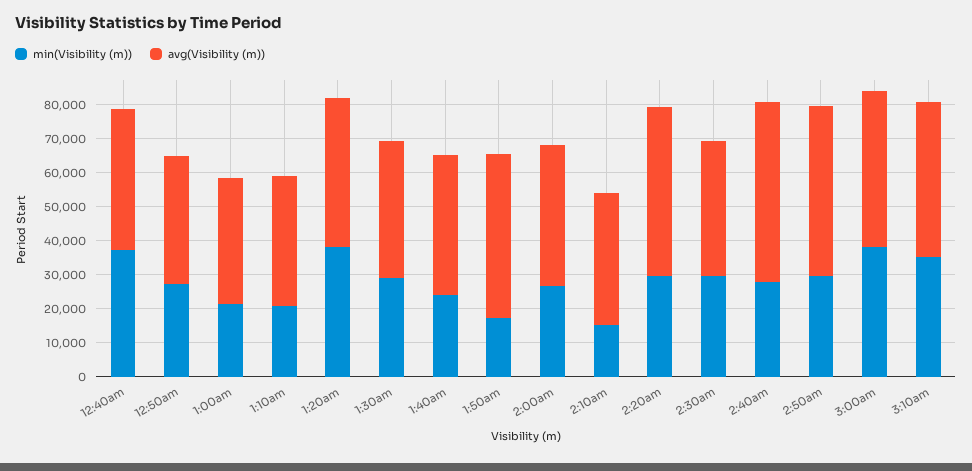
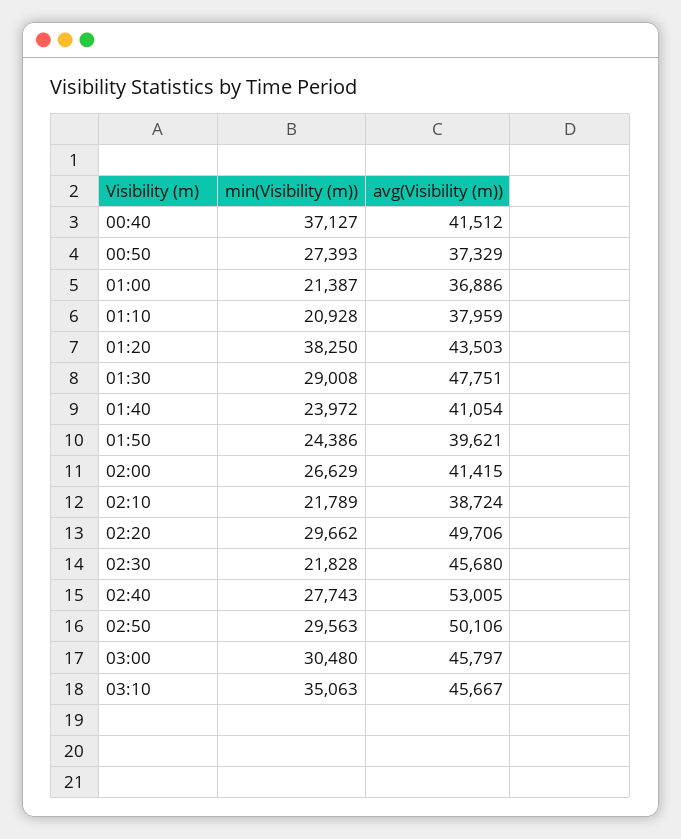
  {
    "min(Visibility (m))": {
      "12:40am": 37127,
      "12:50am": 27393,
      "1:00am": 21387,
      "1:10am": 20928,
      "1:20am": 38250,
      "1:30am": 29008,
      "1:40am": 23972,
-     "1:50am": 17500,
+     "1:50am": 24386,
      "2:00am": 26629,
-     "2:10am": 15000,
+     "2:10am": 21789,
      "2:20am": 29662,
-     "2:30am": 30000,
+     "2:30am": 21828,
      "2:40am": 27743,
      "2:50am": 29563,
-     "3:00am": 37500,
+     "3:00am": 30480,
      "3:10am": 35063
    },
    "avg(Visibility (m))": {
      "12:40am": 41512,
      "12:50am": 37329,
      "1:00am": 36886,
      "1:10am": 37959,
      "1:20am": 43503,
-     "1:30am": 40000,
+     "1:30am": 47751,
      "1:40am": 41054,
-     "1:50am": 47500,
+     "1:50am": 39621,
      "2:00am": 41415,
      "2:10am": 38724,
      "2:20am": 49706,
-     "2:30am": 40000,
+     "2:30am": 45680,
      "2:40am": 53005,
      "2:50am": 50106,
      "3:00am": 45797,
      "3:10am": 45667
    }
  }

